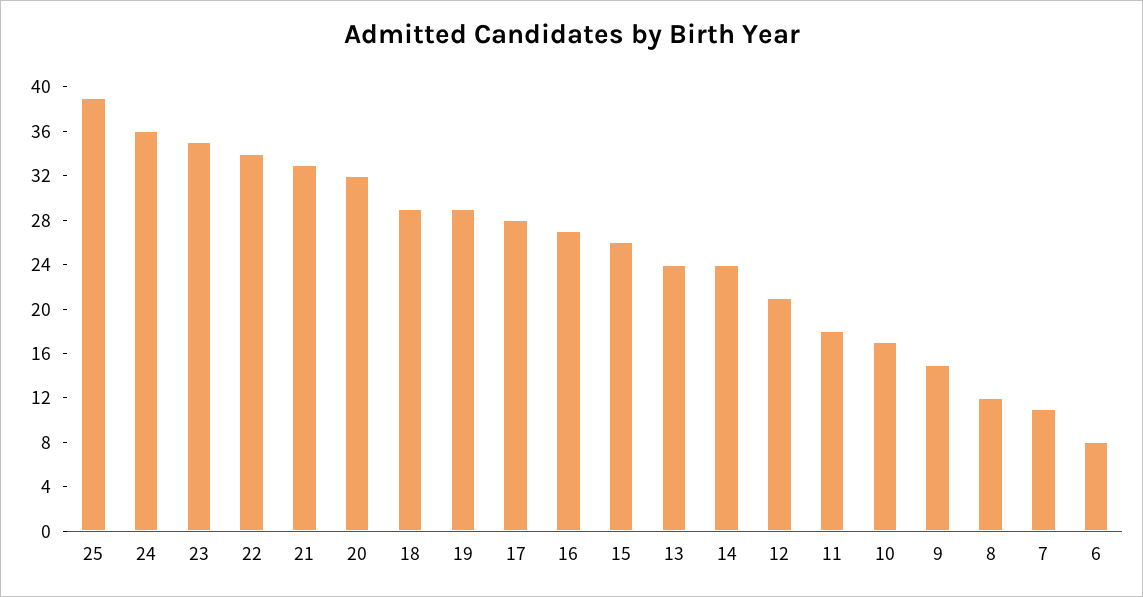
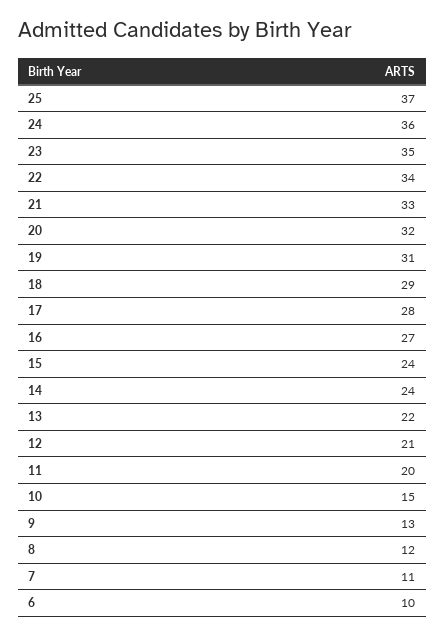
  {
-   "25": 39,
+   "25": 37,
    "24": 36,
    "23": 35,
    "22": 34,
    "21": 33,
    "20": 32,
    "18": 29,
-   "19": 29,
+   "19": 31,
    "17": 28,
    "16": 27,
-   "15": 26,
+   "15": 24,
-   "13": 24,
+   "13": 22,
    "14": 24,
    "12": 21,
-   "11": 18,
+   "11": 20,
-   "10": 17,
+   "10": 15,
-   "9": 15,
+   "9": 13,
    "8": 12,
    "7": 11,
-   "6": 8
+   "6": 10
  }

